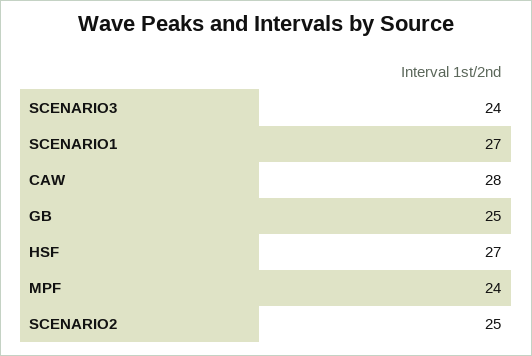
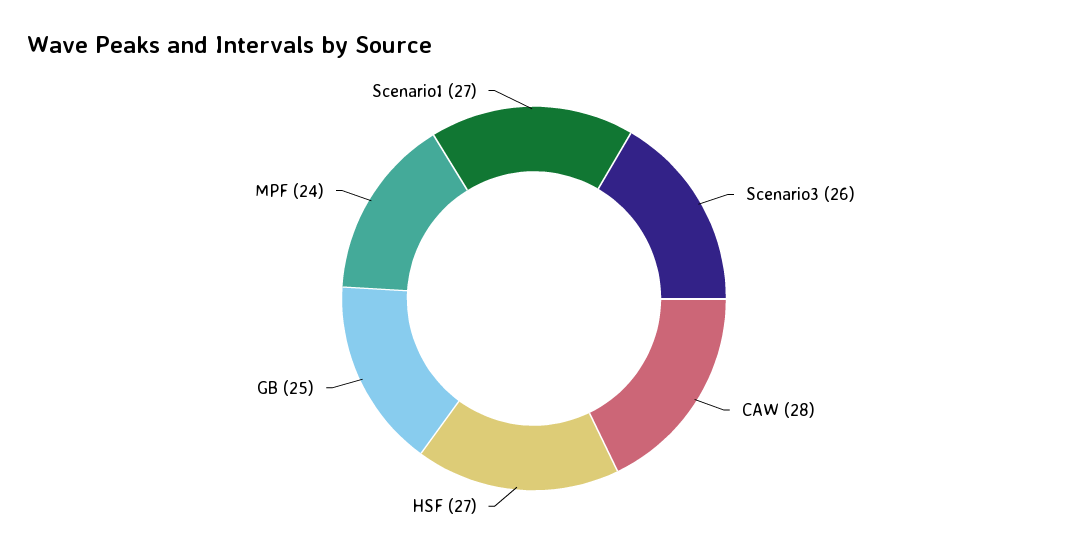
  {
-   "SCENARIO3": 24,
+   "SCENARIO3": 26,
    "SCENARIO1": 27,
    "CAW": 28,
    "GB": 25,
    "HSF": 27,
-   "MPF": 24,
+   "MPF": 24
-   "SCENARIO2": 25
  }

